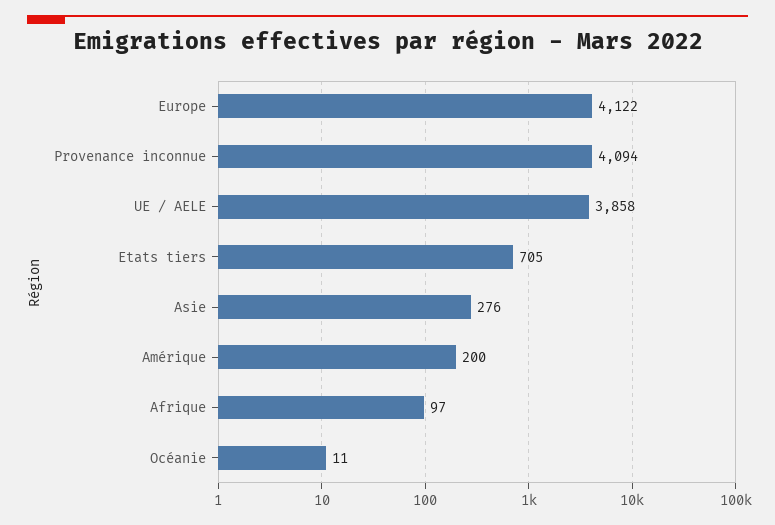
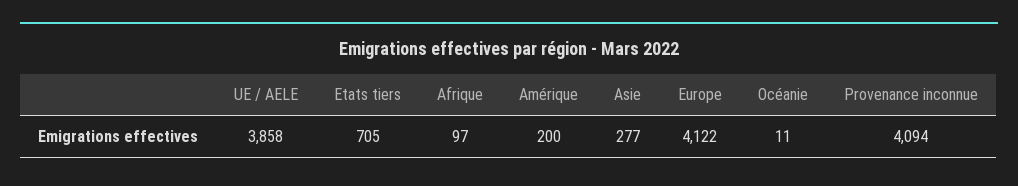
  {
    "Europe": 4122,
    "Provenance inconnue": 4094,
    "UE / AELE": 3858,
    "Etats tiers": 705,
-   "Asie": 276,
+   "Asie": 277,
    "Amérique": 200,
    "Afrique": 97,
    "Océanie": 11
  }

